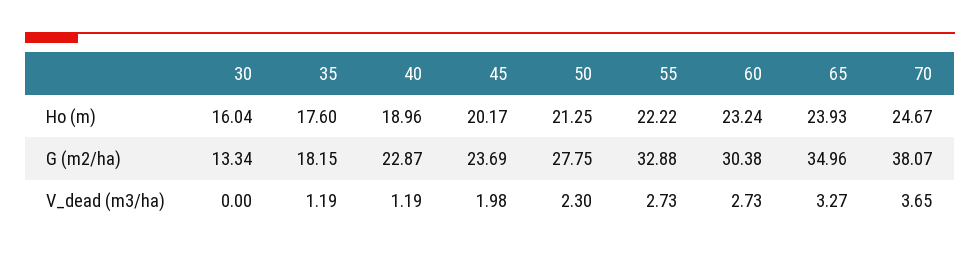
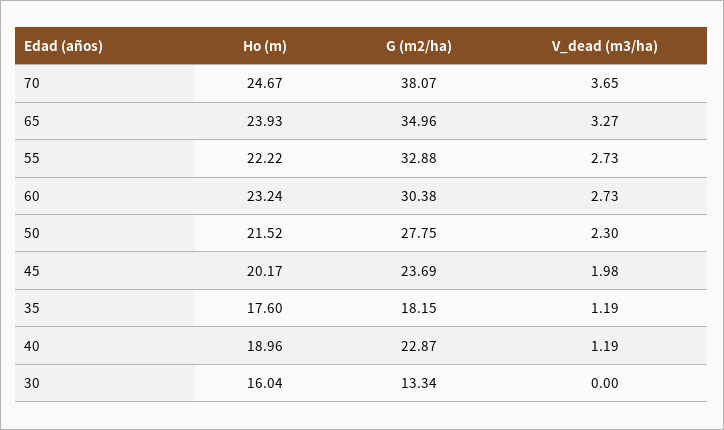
  {
    "30": {
      "Ho (m)": 16.04,
      "G (m2/ha)": 13.34,
      "V_dead (m3/ha)": 0
    },
    "35": {
      "Ho (m)": 17.6,
      "G (m2/ha)": 18.15,
      "V_dead (m3/ha)": 1.19
    },
    "40": {
      "Ho (m)": 18.96,
      "G (m2/ha)": 22.87,
      "V_dead (m3/ha)": 1.19
    },
    "45": {
      "Ho (m)": 20.17,
      "G (m2/ha)": 23.69,
      "V_dead (m3/ha)": 1.98
    },
    "50": {
-     "Ho (m)": 21.25,
+     "Ho (m)": 21.52,
      "G (m2/ha)": 27.75,
      "V_dead (m3/ha)": 2.3
    },
    "55": {
      "Ho (m)": 22.22,
      "G (m2/ha)": 32.88,
      "V_dead (m3/ha)": 2.73
    },
    "60": {
      "Ho (m)": 23.24,
      "G (m2/ha)": 30.38,
      "V_dead (m3/ha)": 2.73
    },
    "65": {
      "Ho (m)": 23.93,
      "G (m2/ha)": 34.96,
      "V_dead (m3/ha)": 3.27
    },
    "70": {
      "Ho (m)": 24.67,
      "G (m2/ha)": 38.07,
      "V_dead (m3/ha)": 3.65
    }
  }

